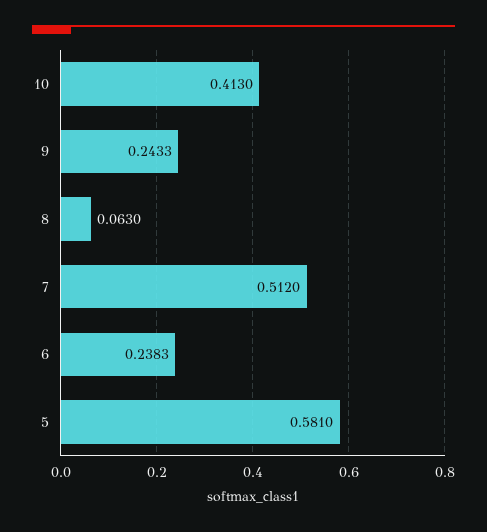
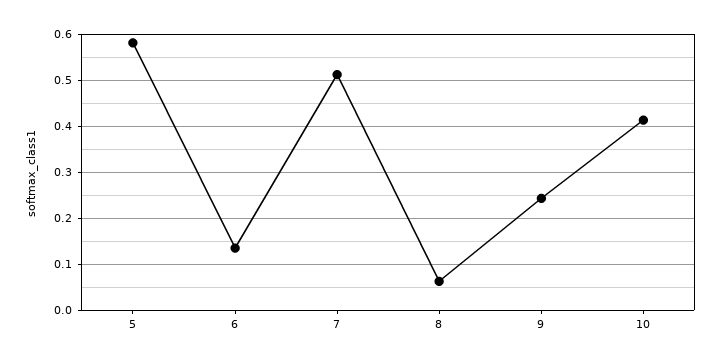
  {
    "10": 0.413,
    "9": 0.2433,
    "8": 0.063,
    "7": 0.512,
-   "6": 0.2383,
+   "6": 0.14,
    "5": 0.581
  }

